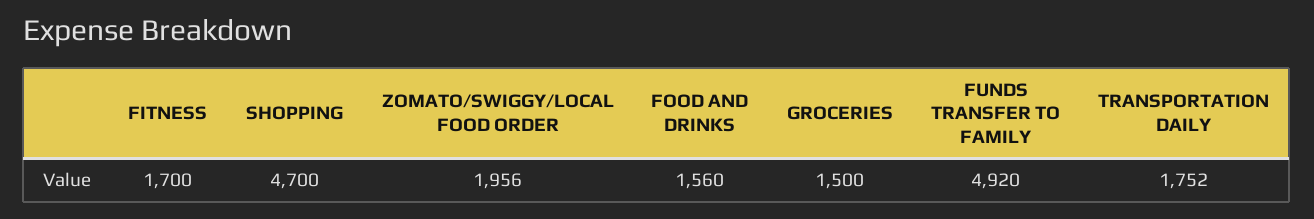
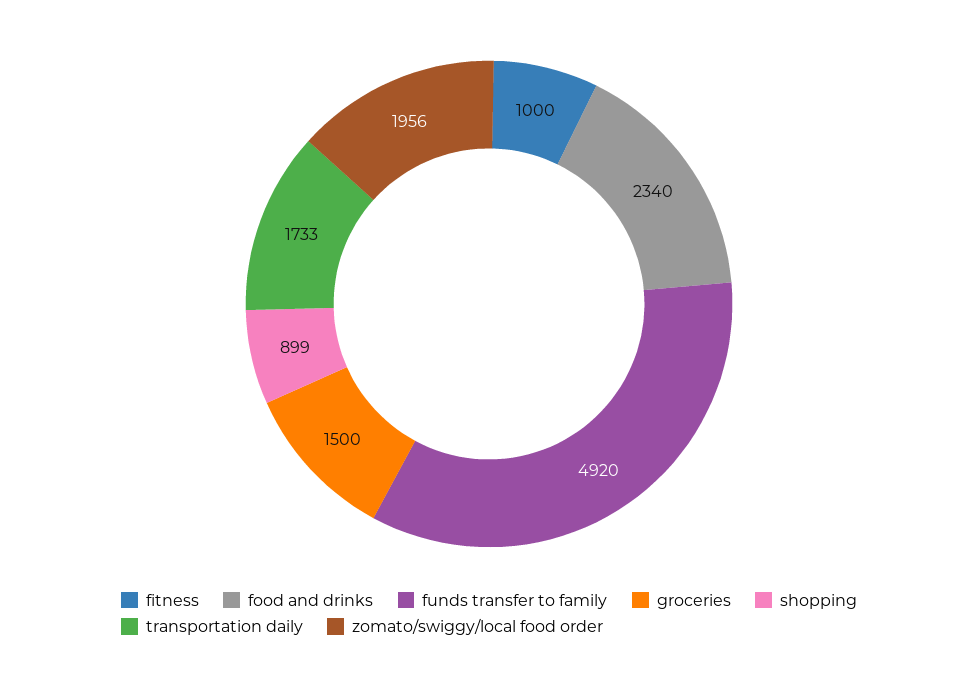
  {
-   "FITNESS": 1700,
+   "FITNESS": 1000,
-   "SHOPPING": 4700,
+   "SHOPPING": 899,
    "ZOMATO/SWIGGY/LOCAL FOOD ORDER": 1956,
-   "FOOD AND DRINKS": 1560,
+   "FOOD AND DRINKS": 2340,
    "GROCERIES": 1500,
    "FUNDS TRANSFER TO FAMILY": 4920,
-   "TRANSPORTATION DAILY": 1752
+   "TRANSPORTATION DAILY": 1733
  }

